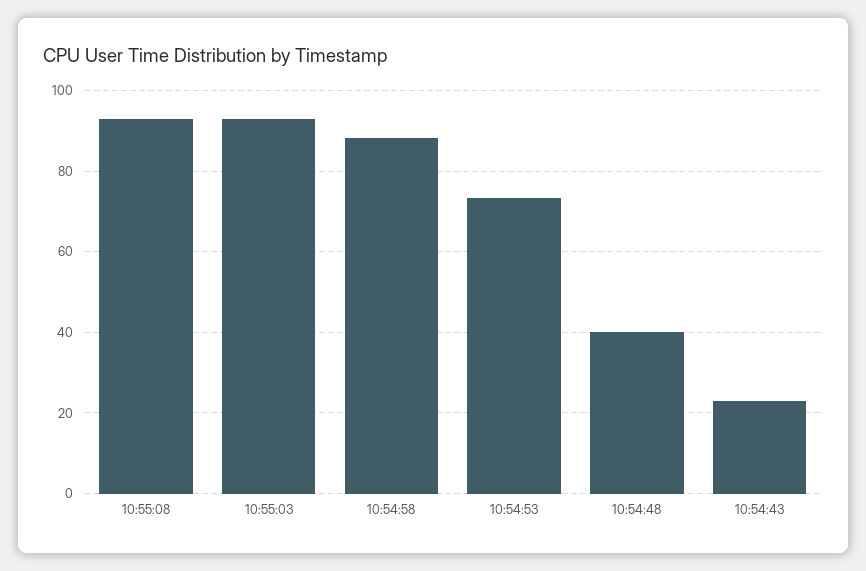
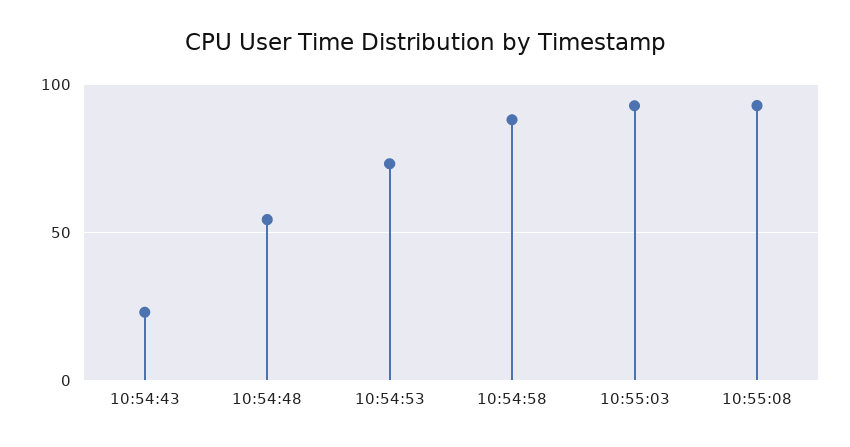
  {
    "10:55:08": 92,
    "10:55:03": 92,
    "10:54:58": 88,
    "10:54:53": 74,
-   "10:54:48": 40,
+   "10:54:48": 55,
    "10:54:43": 24
  }

